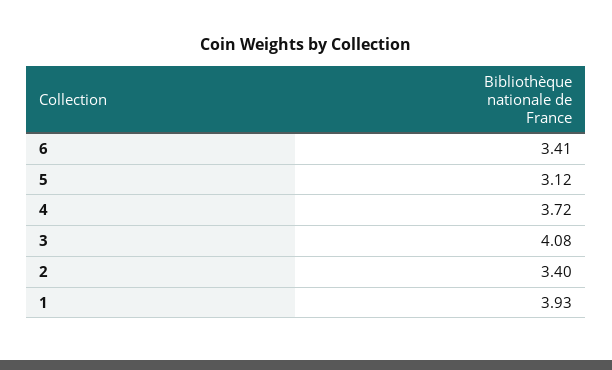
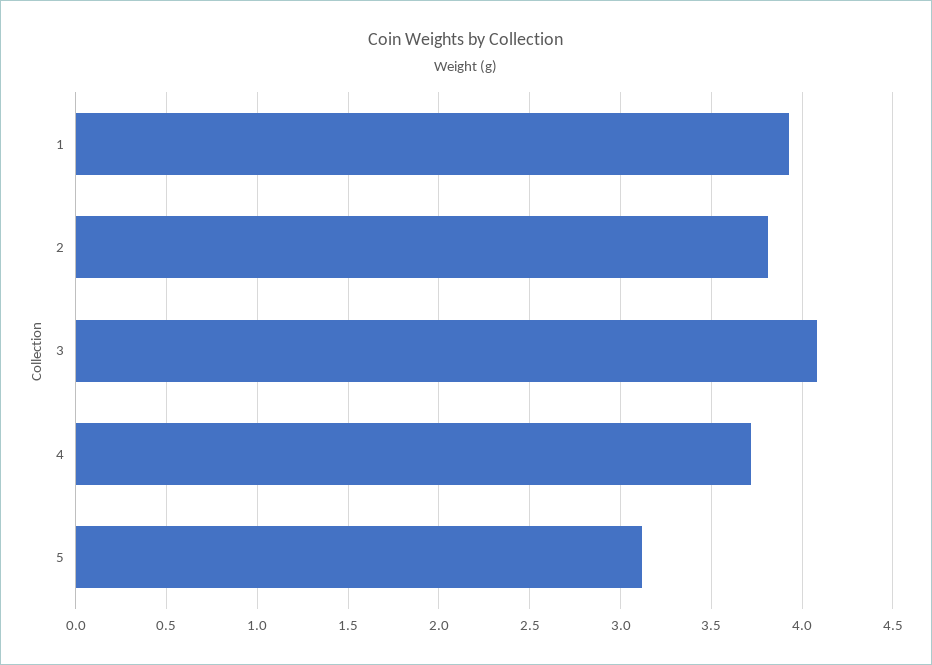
  {
-   "6": 3.41,
    "5": 3.12,
    "4": 3.72,
    "3": 4.08,
-   "2": 3.4,
+   "2": 3.8,
    "1": 3.93
  }

